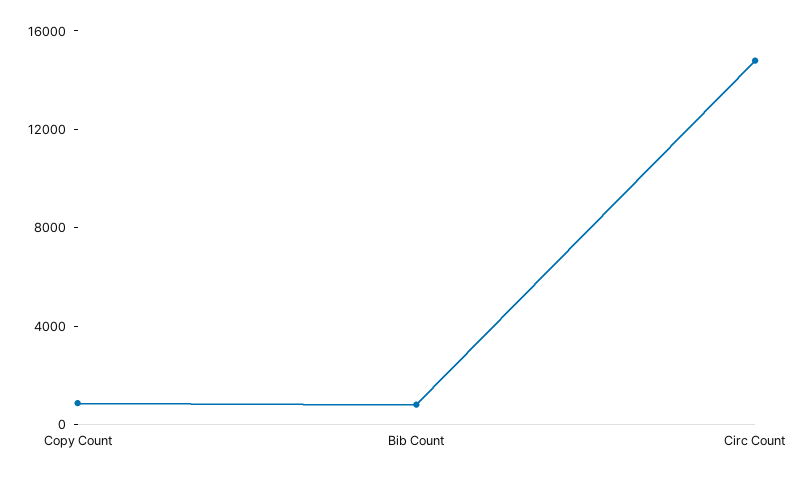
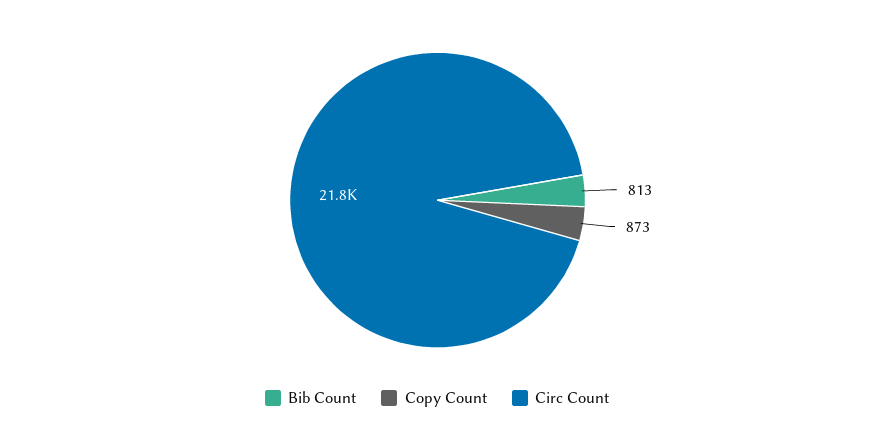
  {
    "Copy Count": 873,
    "Bib Count": 813,
-   "Circ Count": 15000
+   "Circ Count": 21800
  }

